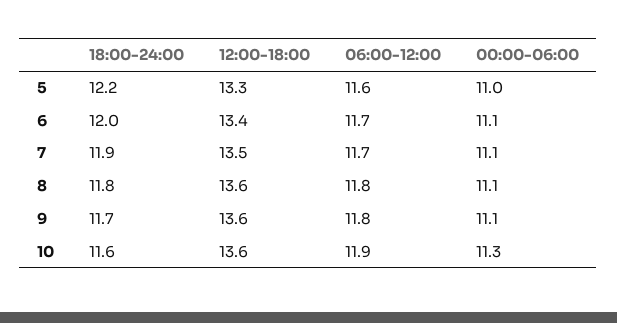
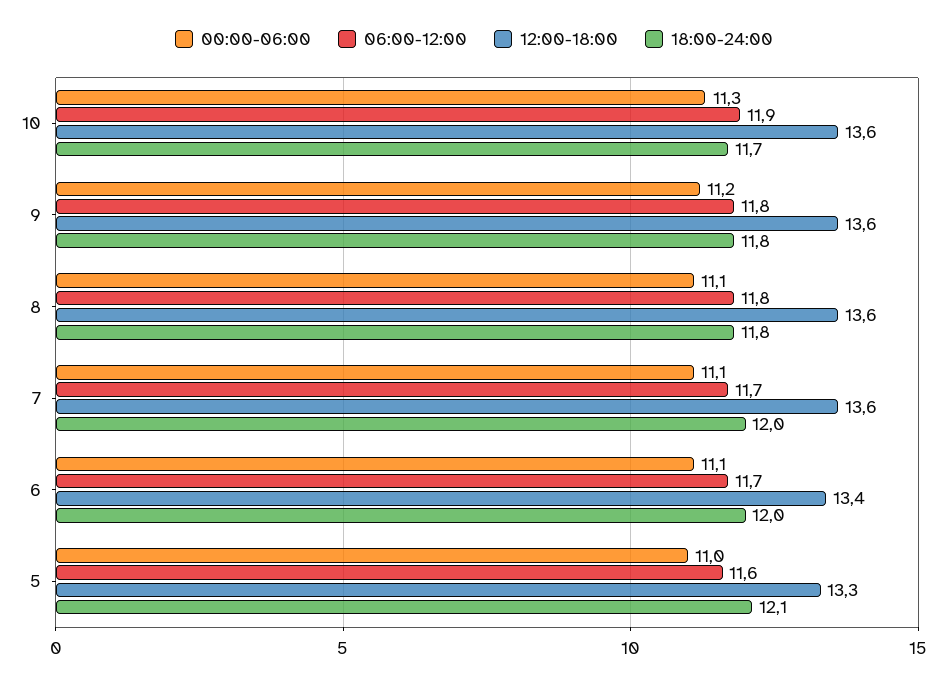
  {
    "18:00-24:00": {
-     "5": 12.2,
+     "5": 12.1,
      "6": 12,
-     "7": 11.9,
+     "7": 12,
      "8": 11.8,
-     "9": 11.7,
+     "9": 11.8,
-     "10": 11.6
+     "10": 11.7
    },
    "12:00-18:00": {
      "5": 13.3,
      "6": 13.4,
-     "7": 13.5,
+     "7": 13.6,
      "8": 13.6,
      "9": 13.6,
      "10": 13.6
    },
    "06:00-12:00": {
      "5": 11.6,
      "6": 11.7,
      "7": 11.7,
      "8": 11.8,
      "9": 11.8,
      "10": 11.9
    },
    "00:00-06:00": {
      "5": 11,
      "6": 11.1,
      "7": 11.1,
      "8": 11.1,
-     "9": 11.1,
+     "9": 11.2,
      "10": 11.3
    }
  }

